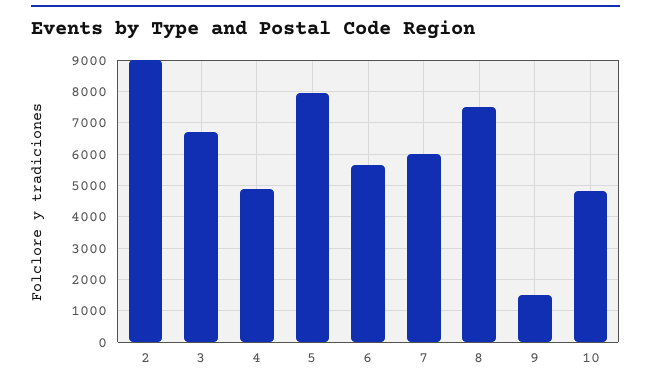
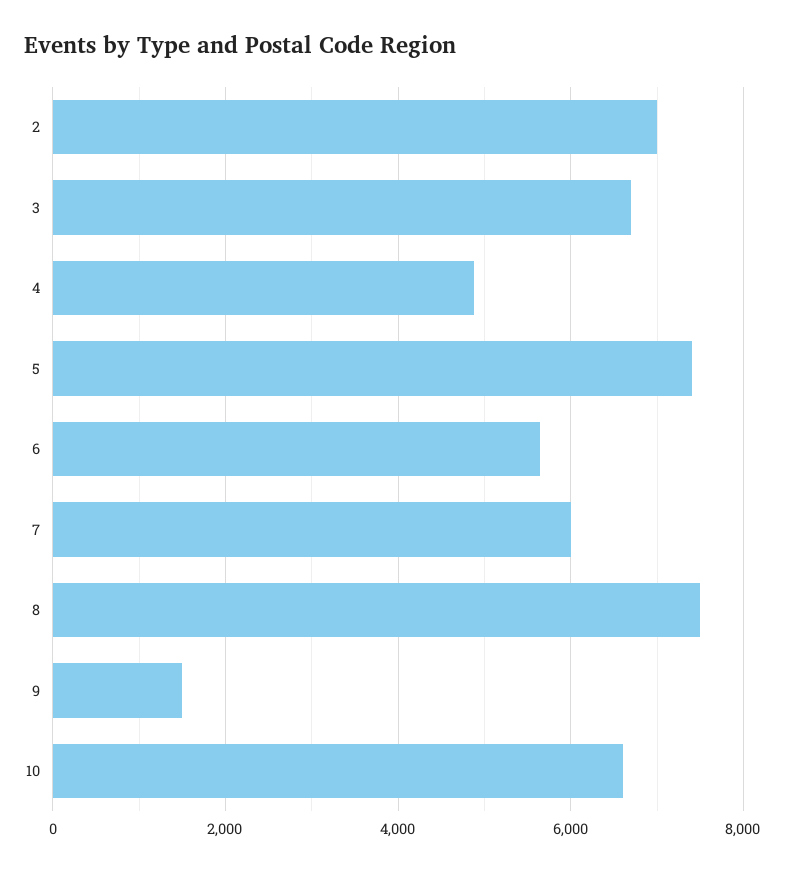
  {
-   "2": 9000,
+   "2": 7000,
    "3": 6800,
    "4": 4800,
-   "5": 8000,
+   "5": 7400,
    "6": 5600,
    "7": 6000,
    "8": 7600,
    "9": 1400,
-   "10": 4800
+   "10": 6600
  }

